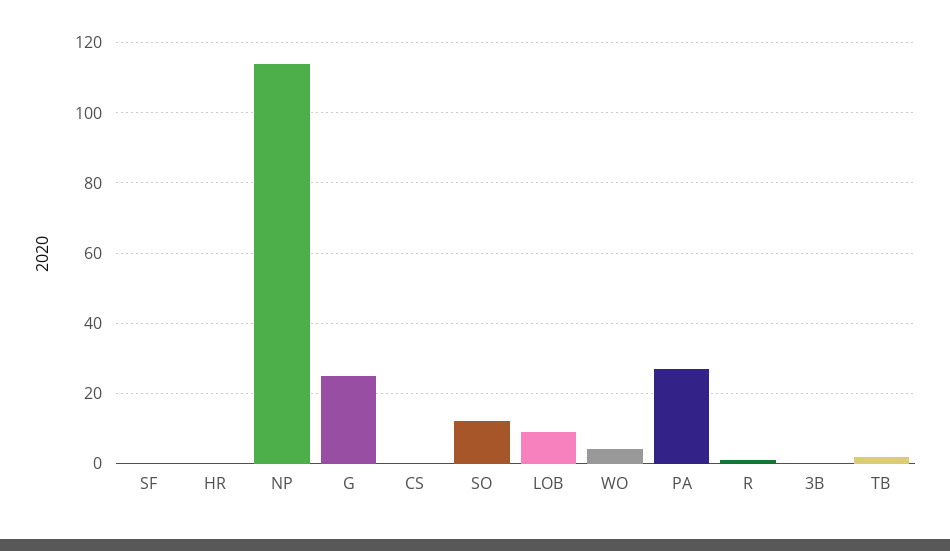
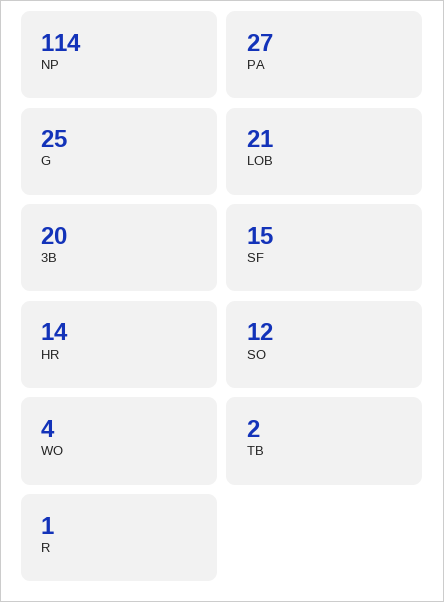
  {
-   "SF": 0,
+   "SF": 15,
-   "HR": 0,
+   "HR": 14,
    "NP": 114,
    "G": 25,
-   "CS": 0,
    "SO": 12,
-   "LOB": 10,
+   "LOB": 21,
    "WO": 4,
    "PA": 27,
    "R": 1,
-   "3B": 0,
+   "3B": 20,
    "TB": 2
  }

